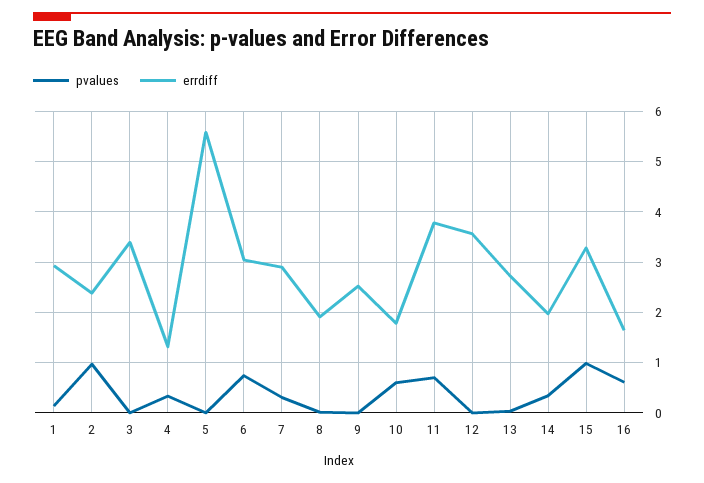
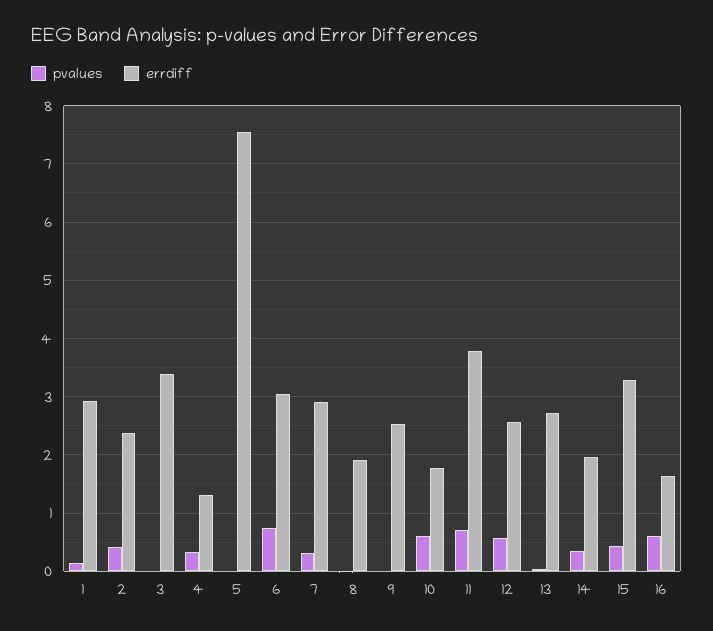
  {
    "pvalues": {
      "1": 0.2,
-     "2": 1,
+     "2": 0.4,
      "3": 0,
      "4": 0.4,
      "5": 0,
      "6": 0.8,
      "7": 0.4,
      "8": 0,
      "9": 0,
      "10": 0.6,
      "11": 0.8,
-     "12": 0,
+     "12": 0.6,
      "13": 0,
      "14": 0.4,
-     "15": 1,
+     "15": 0.4,
      "16": 0.6
    },
    "errdiff": {
      "1": 3,
      "2": 2.4,
      "3": 3.4,
      "4": 1.4,
-     "5": 5.6,
+     "5": 7.6,
      "6": 3,
      "7": 3,
      "8": 2,
      "9": 2.6,
      "10": 1.8,
      "11": 3.8,
-     "12": 3.6,
+     "12": 2.6,
      "13": 2.8,
      "14": 2,
      "15": 3.2,
      "16": 1.6
    }
  }

